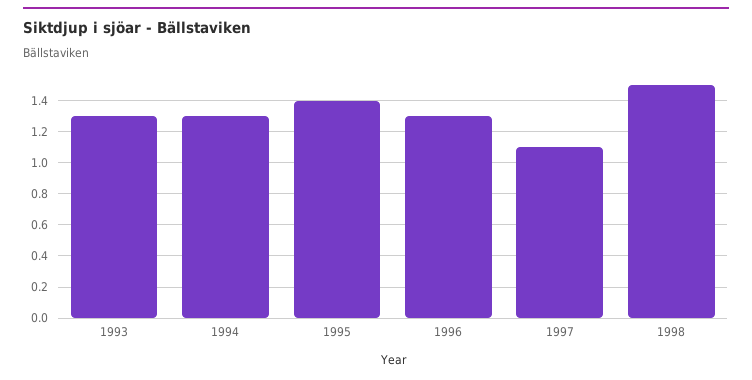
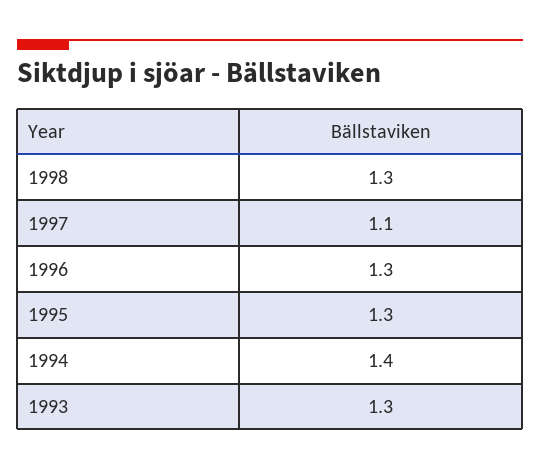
  {
    "1993": 1.3,
-   "1994": 1.3,
+   "1994": 1.4,
-   "1995": 1.4,
+   "1995": 1.3,
    "1996": 1.3,
    "1997": 1.1,
-   "1998": 1.5
+   "1998": 1.3
  }

